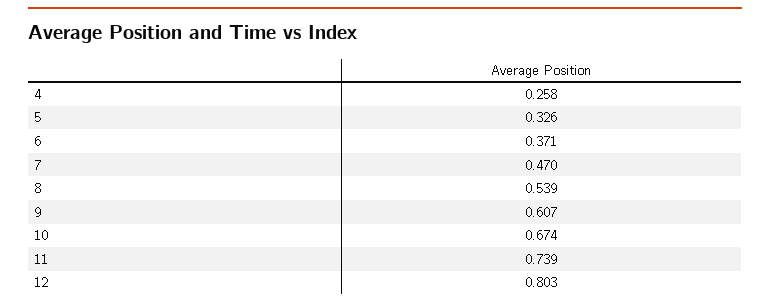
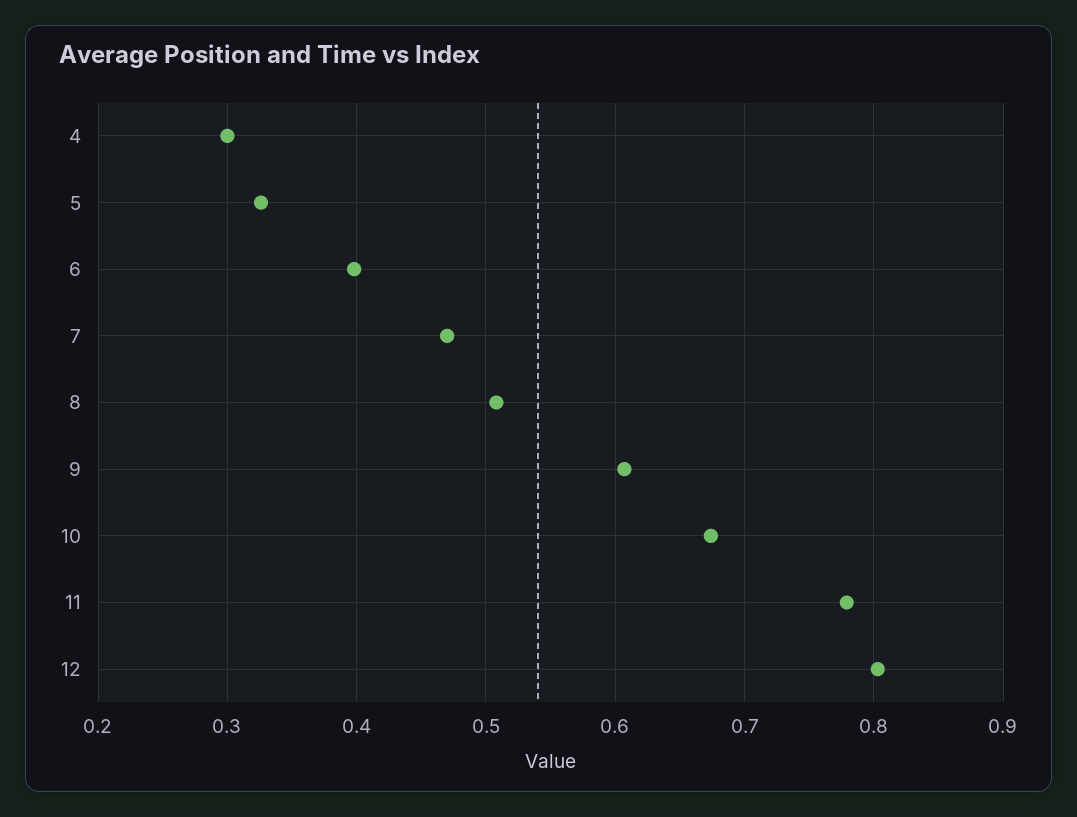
  {
-   "4": 0.258,
+   "4": 0.3,
    "5": 0.326,
-   "6": 0.371,
+   "6": 0.4,
    "7": 0.47,
-   "8": 0.539,
+   "8": 0.51,
    "9": 0.607,
    "10": 0.674,
-   "11": 0.739,
+   "11": 0.78,
    "12": 0.803
  }

